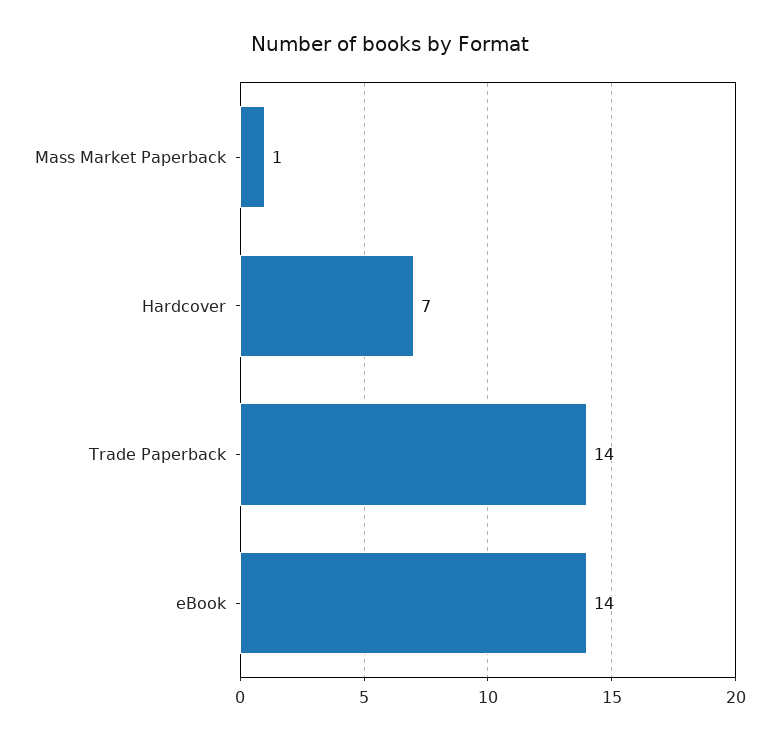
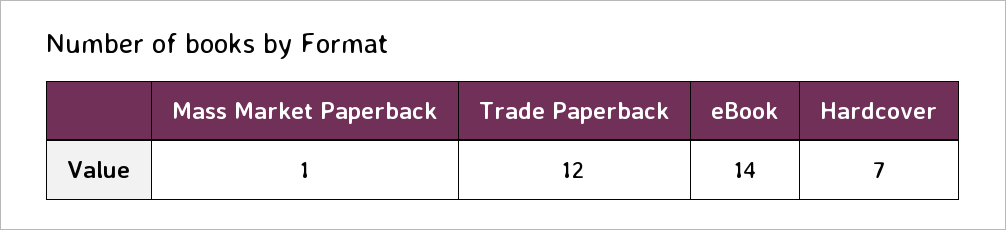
  {
    "Mass Market Paperback": 1,
    "Hardcover": 7,
-   "Trade Paperback": 14,
+   "Trade Paperback": 12,
    "eBook": 14
  }

